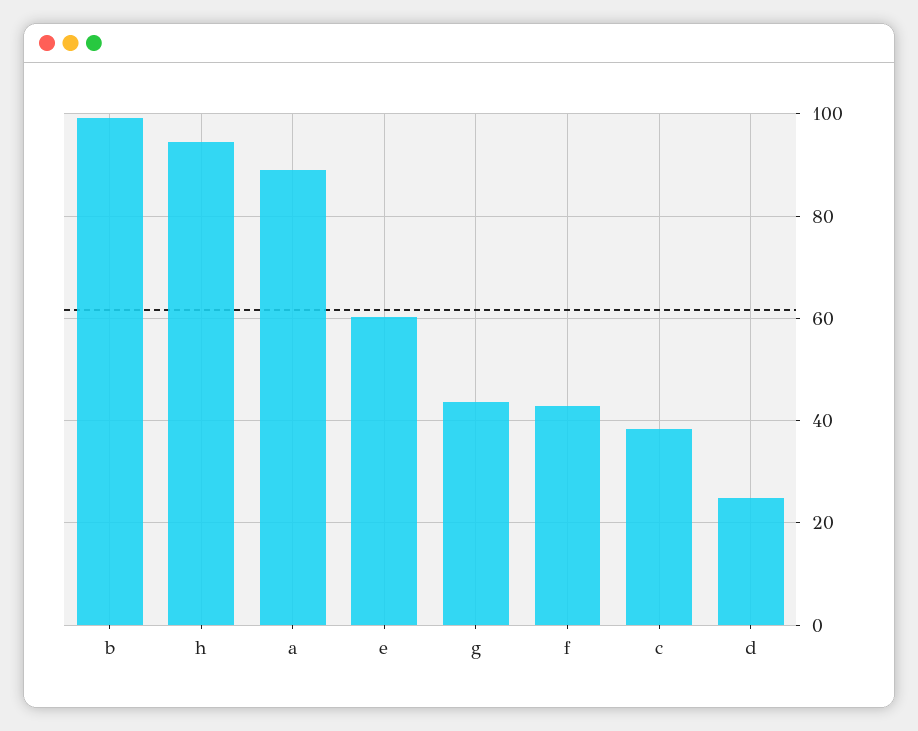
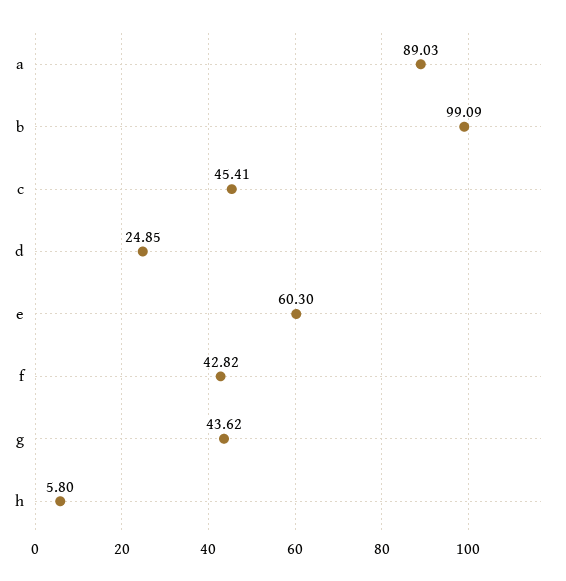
  {
    "b": 99.09,
-   "h": 94,
+   "h": 5.8,
    "a": 89.03,
    "e": 60.3,
    "g": 43.62,
    "f": 42.82,
-   "c": 38,
+   "c": 45.41,
    "d": 24.85
  }

